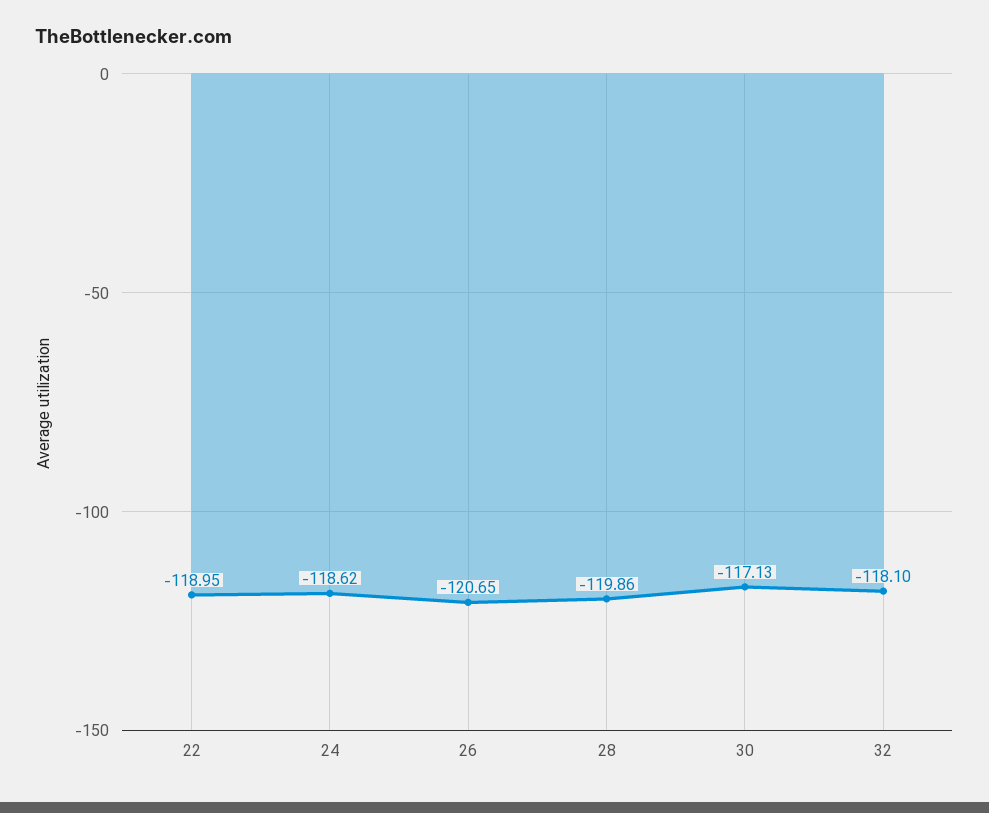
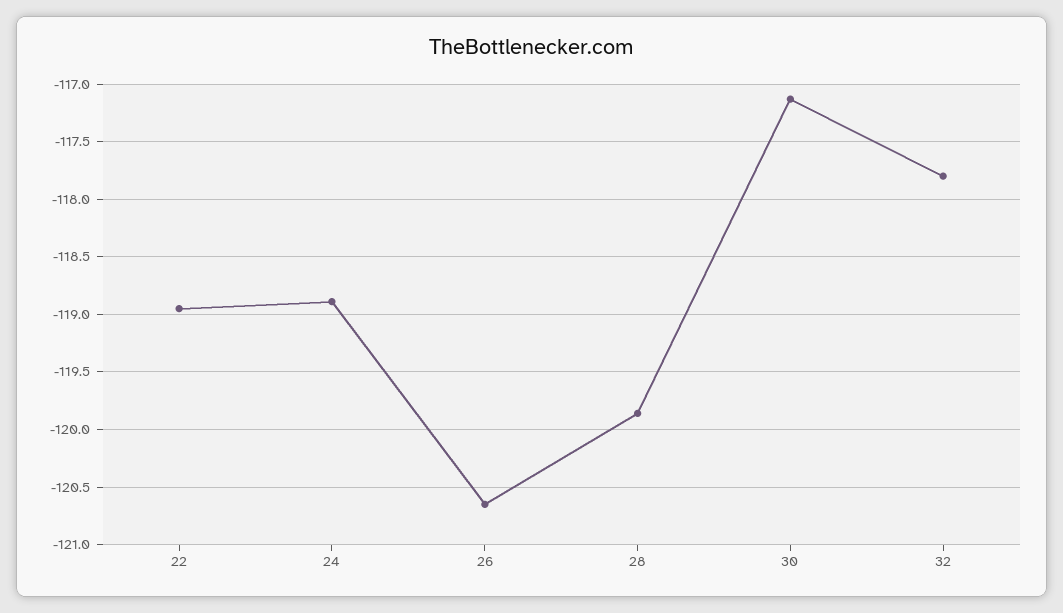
  {
    "22": -118.95,
-   "24": -118.62,
+   "24": -118.9,
    "26": -120.65,
    "28": -119.86,
    "30": -117.13,
-   "32": -118.1
+   "32": -117.8
  }

